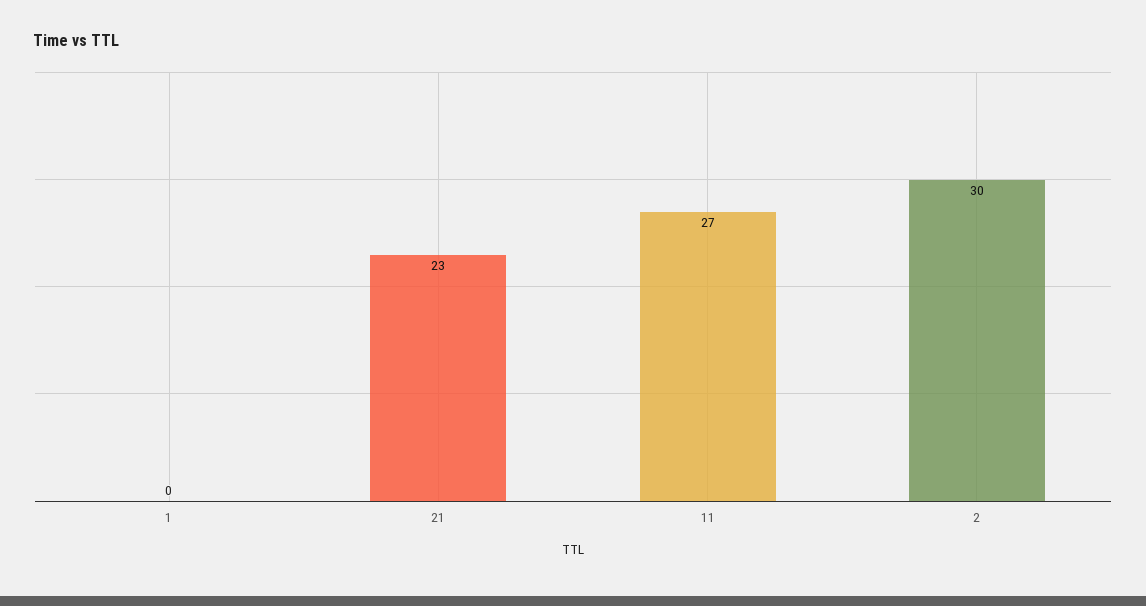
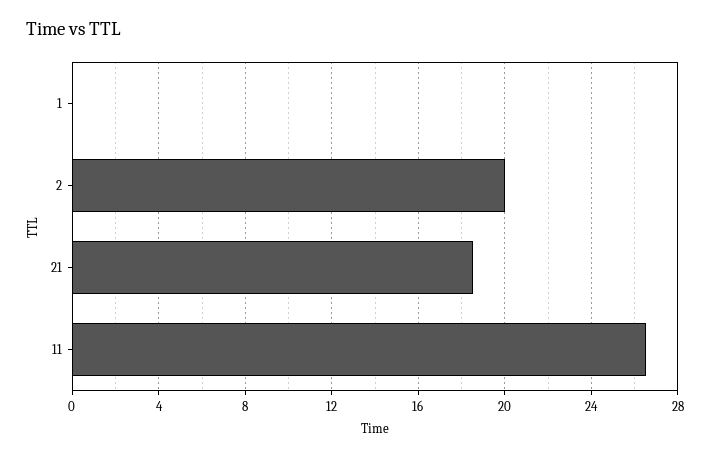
  {
    "1": 0,
-   "21": 23,
+   "21": 18.5,
    "11": 27,
-   "2": 30
+   "2": 20
  }

